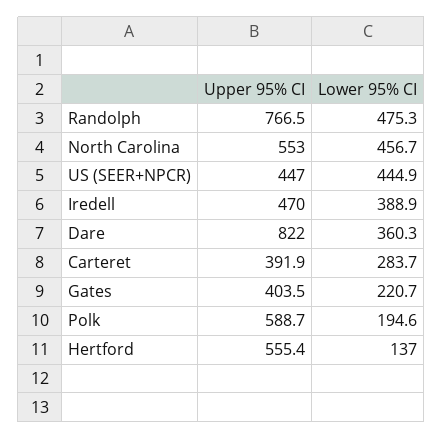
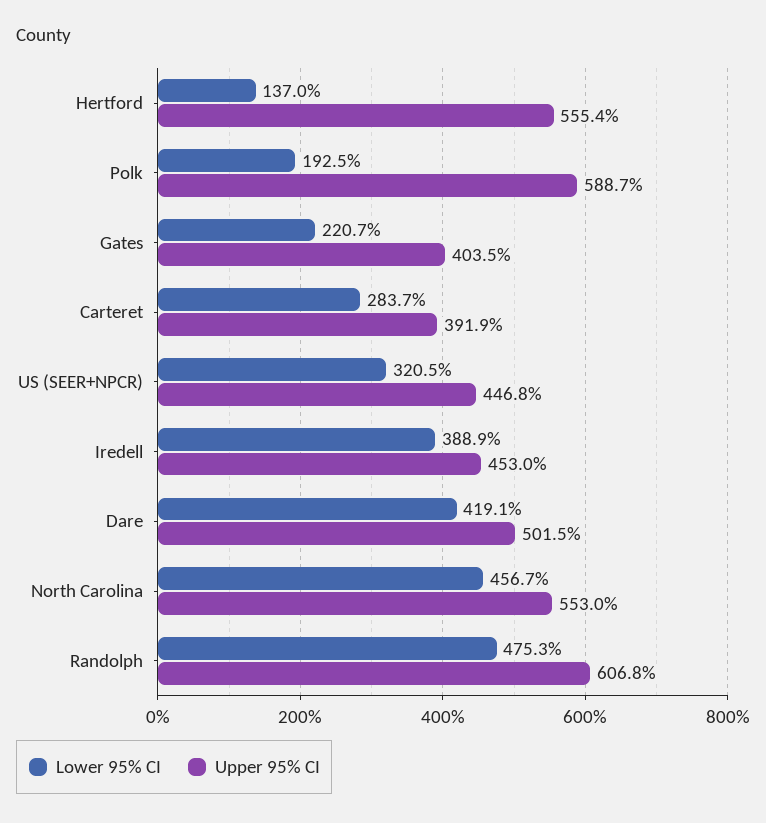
  {
    "Upper 95% CI": {
-     "Randolph": 766.5,
+     "Randolph": 606.8,
      "North Carolina": 553,
-     "US (SEER+NPCR)": 447,
+     "US (SEER+NPCR)": 446.8,
-     "Iredell": 470,
+     "Iredell": 453,
-     "Dare": 822,
+     "Dare": 501.5,
      "Carteret": 391.9,
      "Gates": 403.5,
      "Polk": 588.7,
      "Hertford": 555.4
    },
    "Lower 95% CI": {
      "Randolph": 475.3,
      "North Carolina": 456.7,
-     "US (SEER+NPCR)": 444.9,
+     "US (SEER+NPCR)": 320.5,
      "Iredell": 388.9,
-     "Dare": 360.3,
+     "Dare": 419.1,
      "Carteret": 283.7,
      "Gates": 220.7,
-     "Polk": 194.6,
+     "Polk": 192.5,
      "Hertford": 137
    }
  }

